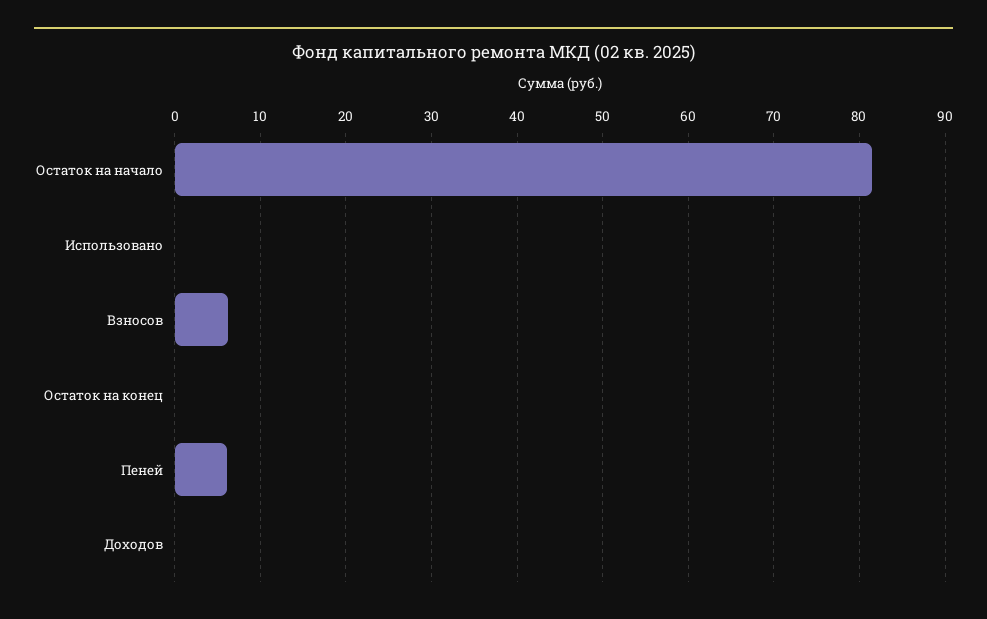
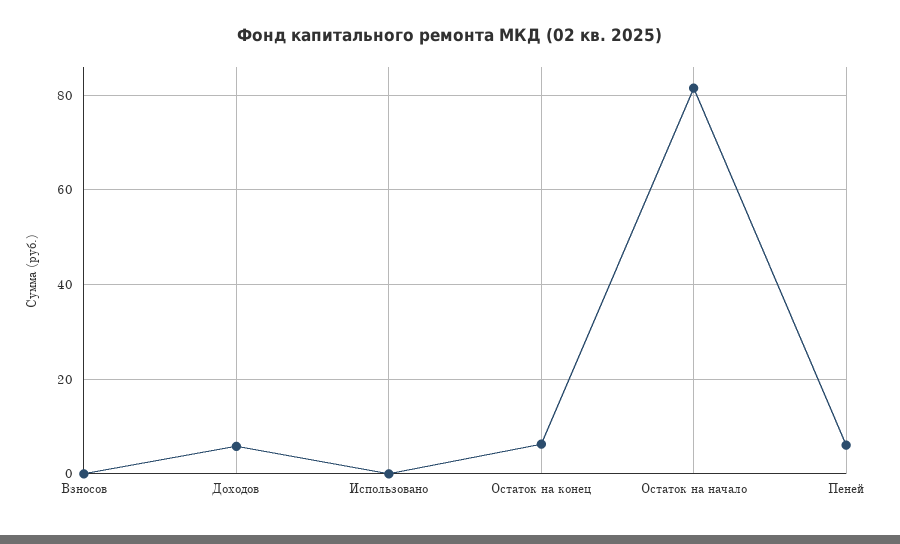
  {
    "Остаток на начало": 81,
    "Использовано": 0,
-   "Взносов": 6,
+   "Взносов": 0,
-   "Остаток на конец": 0,
+   "Остаток на конец": 6,
    "Пеней": 6,
-   "Доходов": 0
+   "Доходов": 6
  }

